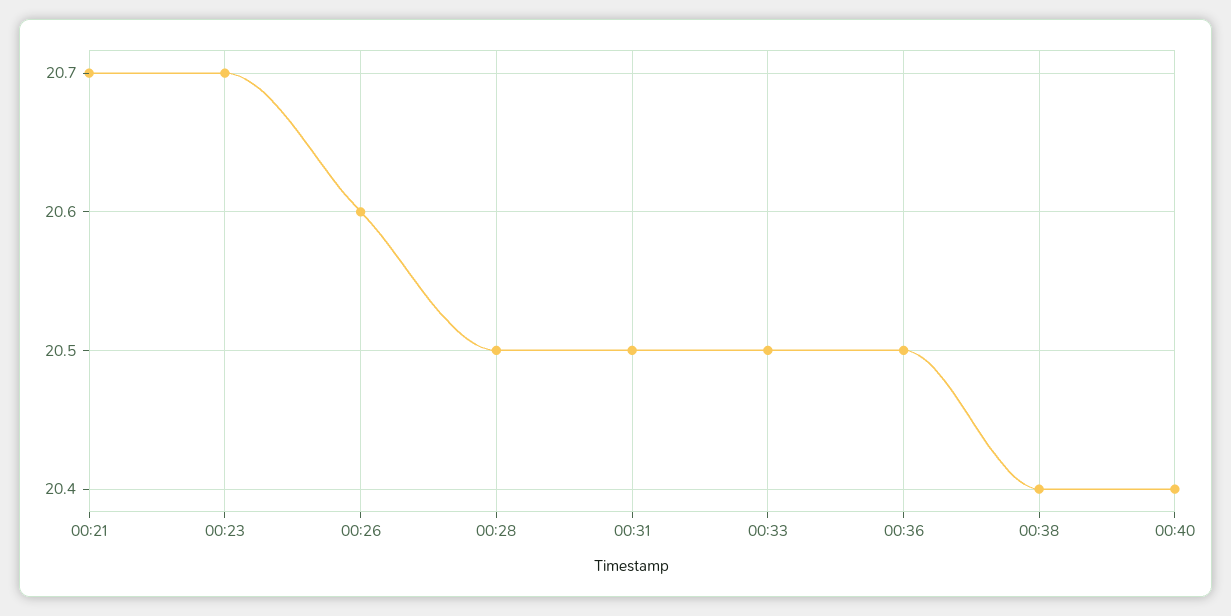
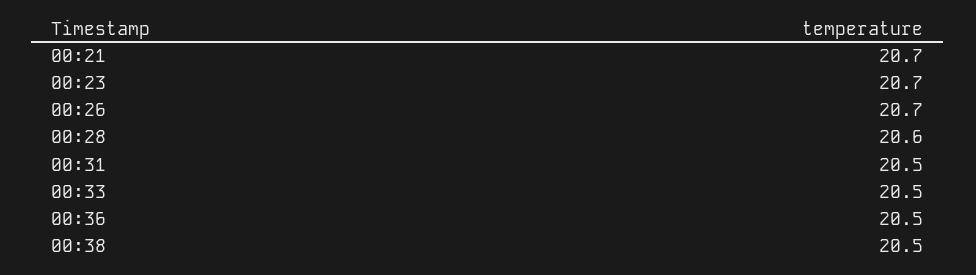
  {
    "00:21": 20.7,
    "00:23": 20.7,
-   "00:26": 20.6,
+   "00:26": 20.7,
-   "00:28": 20.5,
+   "00:28": 20.6,
    "00:31": 20.5,
    "00:33": 20.5,
    "00:36": 20.5,
-   "00:38": 20.4,
+   "00:38": 20.5
-   "00:40": 20.4
  }

